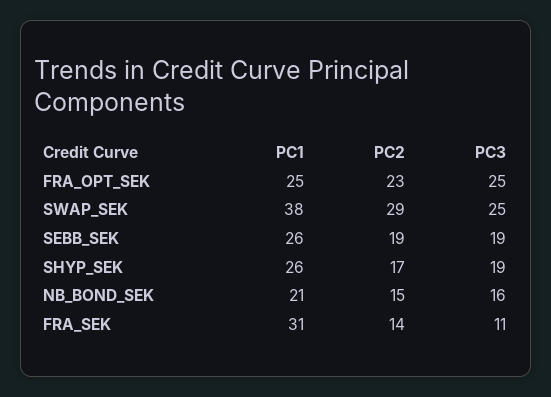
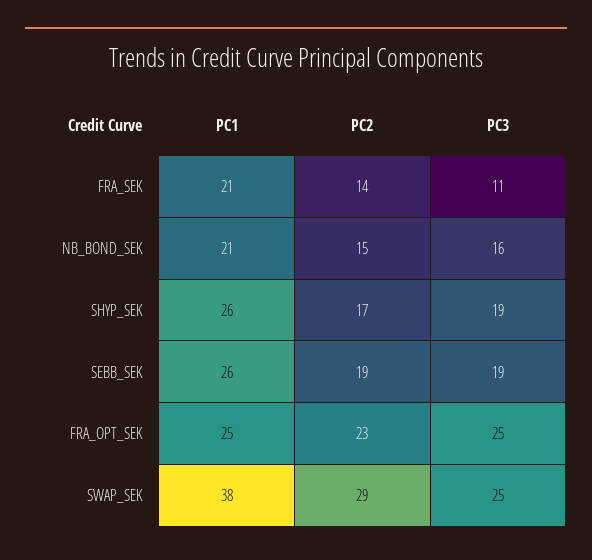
  {
    "PC1": {
      "FRA_OPT_SEK": 25,
      "SWAP_SEK": 38,
      "SEBB_SEK": 26,
      "SHYP_SEK": 26,
      "NB_BOND_SEK": 21,
-     "FRA_SEK": 31
+     "FRA_SEK": 21
    },
    "PC2": {
      "FRA_OPT_SEK": 23,
      "SWAP_SEK": 29,
      "SEBB_SEK": 19,
      "SHYP_SEK": 17,
      "NB_BOND_SEK": 15,
      "FRA_SEK": 14
    },
    "PC3": {
      "FRA_OPT_SEK": 25,
      "SWAP_SEK": 25,
      "SEBB_SEK": 19,
      "SHYP_SEK": 19,
      "NB_BOND_SEK": 16,
      "FRA_SEK": 11
    }
  }

